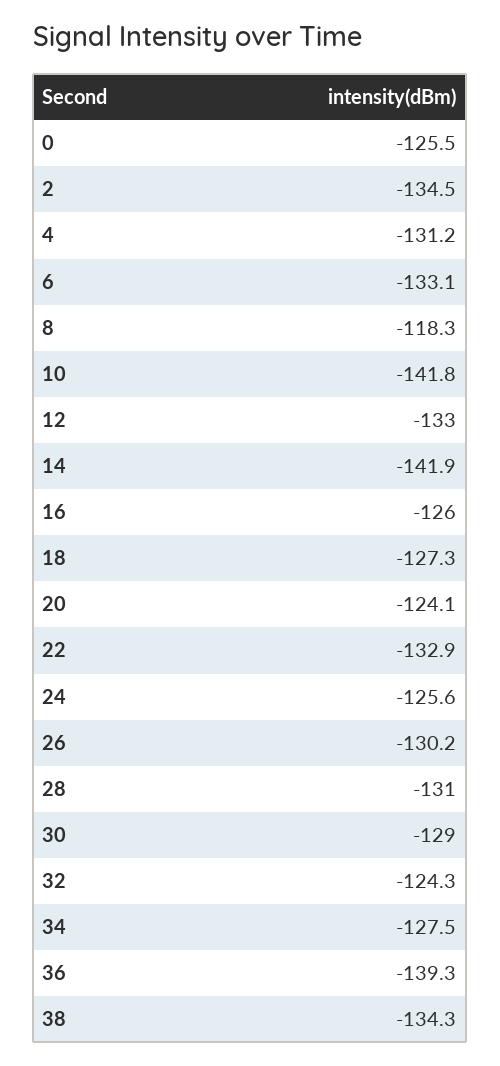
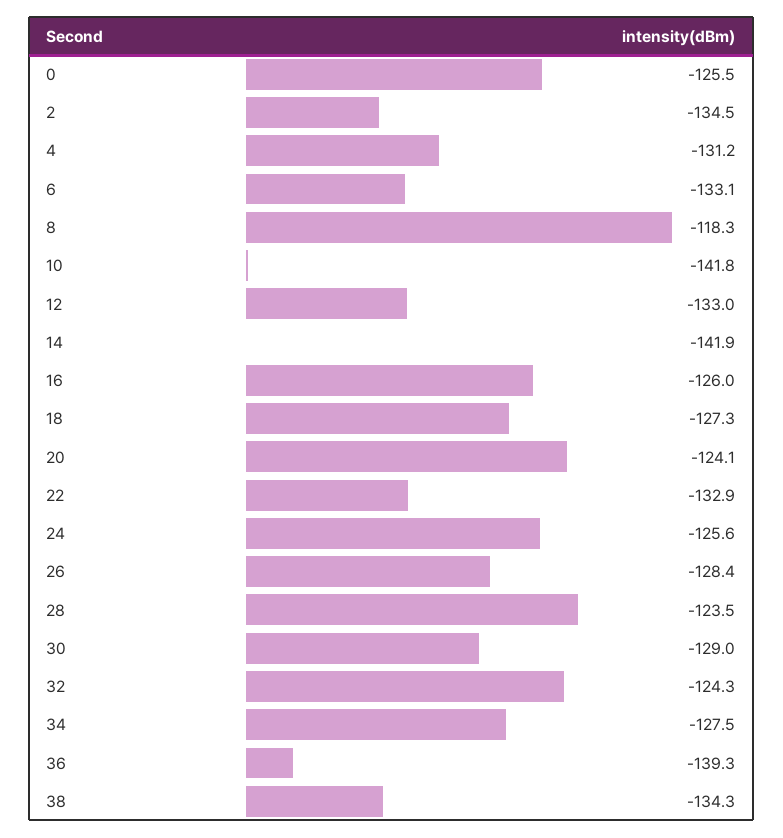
  {
    "0": -125.5,
    "2": -134.5,
    "4": -131.2,
    "6": -133.1,
    "8": -118.3,
    "10": -141.8,
    "12": -133,
    "14": -141.9,
    "16": -126,
    "18": -127.3,
    "20": -124.1,
    "22": -132.9,
    "24": -125.6,
-   "26": -130.2,
+   "26": -128.4,
-   "28": -131,
+   "28": -123.5,
    "30": -129,
    "32": -124.3,
    "34": -127.5,
    "36": -139.3,
    "38": -134.3
  }

